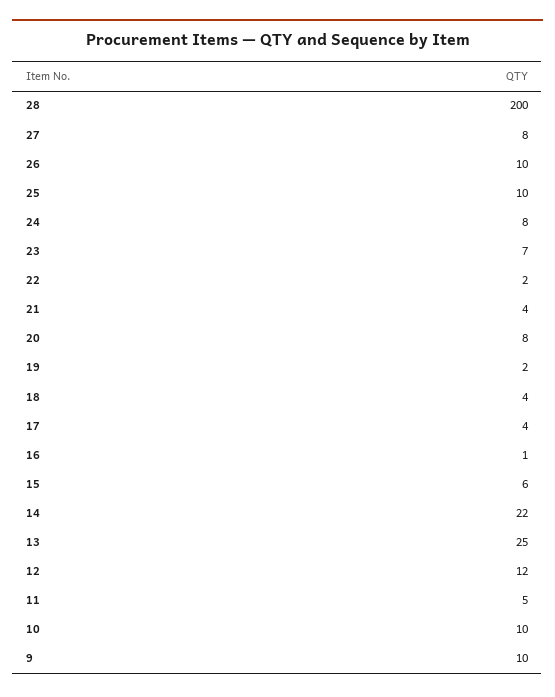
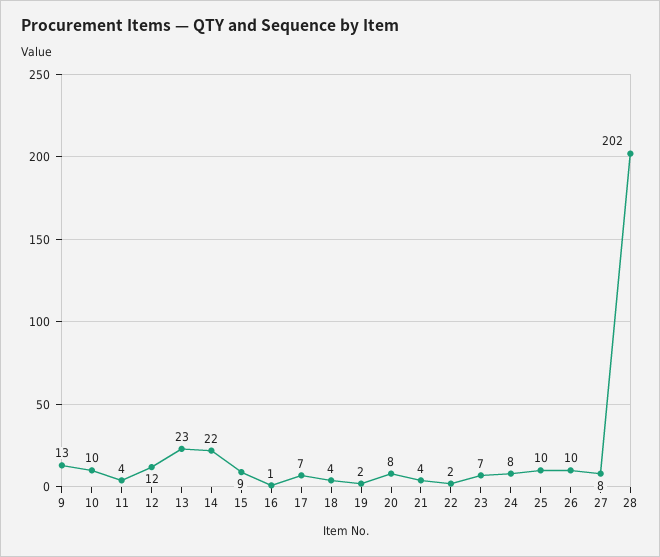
  {
-   "28": 200,
+   "28": 202,
    "27": 8,
    "26": 10,
    "25": 10,
    "24": 8,
    "23": 7,
    "22": 2,
    "21": 4,
    "20": 8,
    "19": 2,
    "18": 4,
-   "17": 4,
+   "17": 7,
    "16": 1,
-   "15": 6,
+   "15": 9,
    "14": 22,
-   "13": 25,
+   "13": 23,
    "12": 12,
-   "11": 5,
+   "11": 4,
    "10": 10,
-   "9": 10
+   "9": 13
  }

